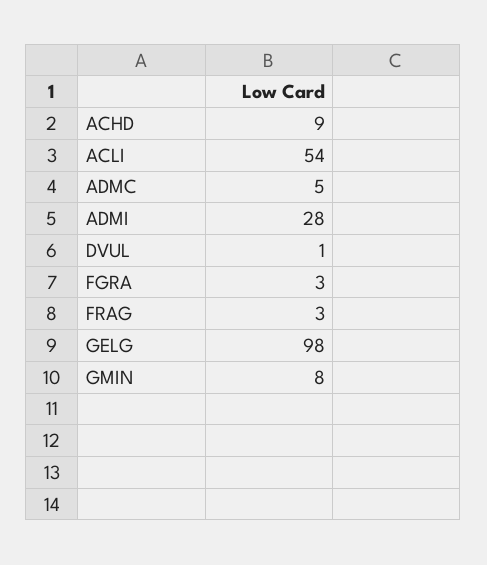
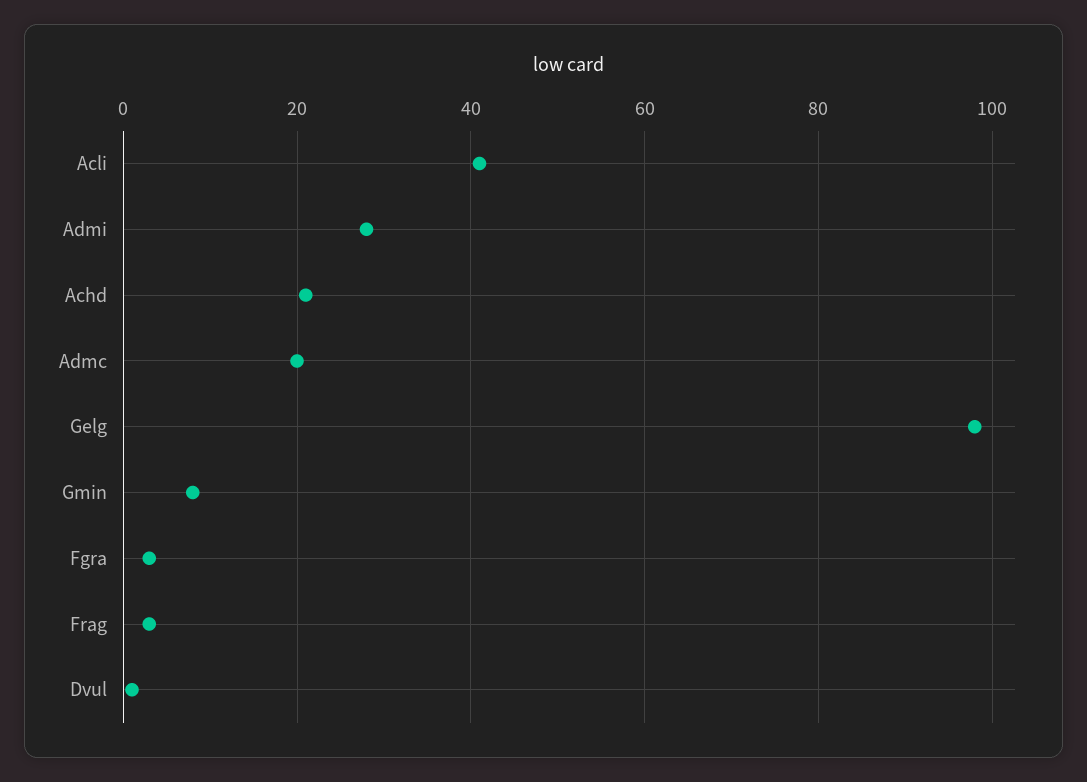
  {
-   "ACHD": 9,
+   "ACHD": 20,
-   "ACLI": 54,
+   "ACLI": 40,
-   "ADMC": 5,
+   "ADMC": 20,
    "ADMI": 28,
    "DVUL": 1,
    "FGRA": 3,
    "FRAG": 3,
    "GELG": 98,
    "GMIN": 8
  }

